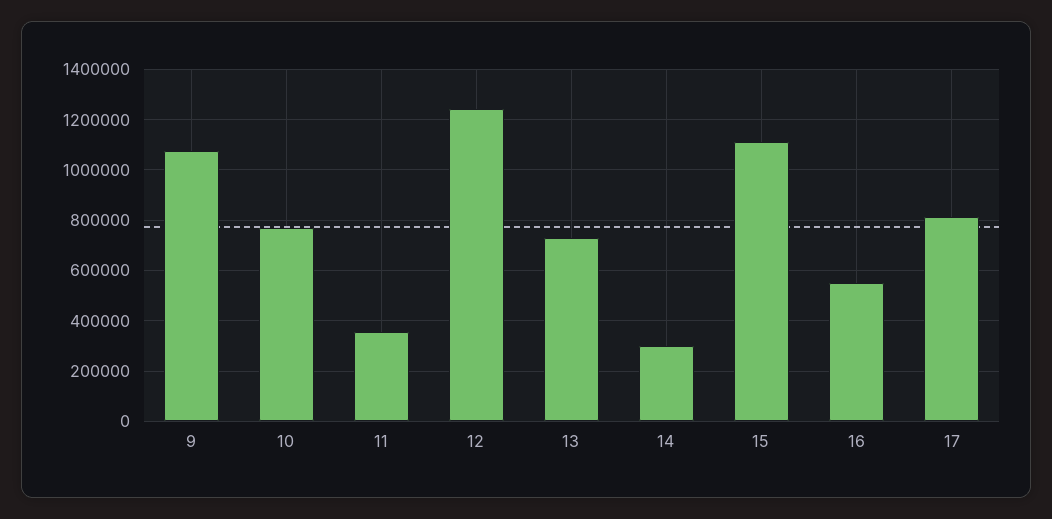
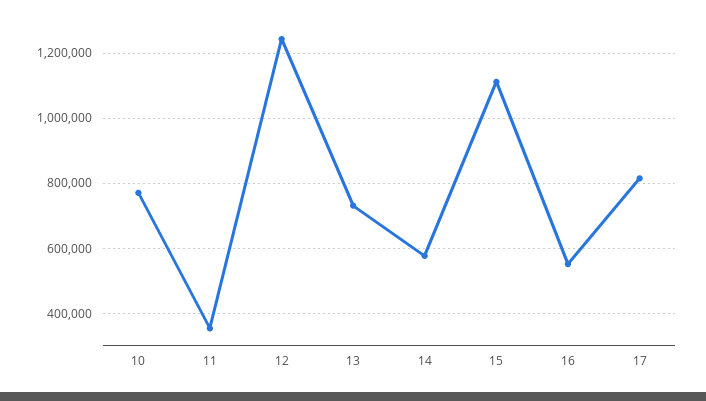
  {
-   "9": 1075000,
    "10": 780000,
    "11": 360000,
    "12": 1240000,
    "13": 740000,
-   "14": 300000,
+   "14": 580000,
    "15": 1120000,
    "16": 560000,
    "17": 820000
  }

